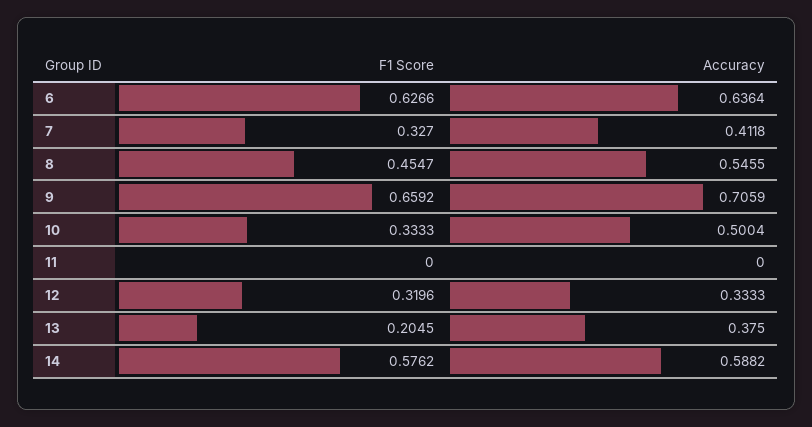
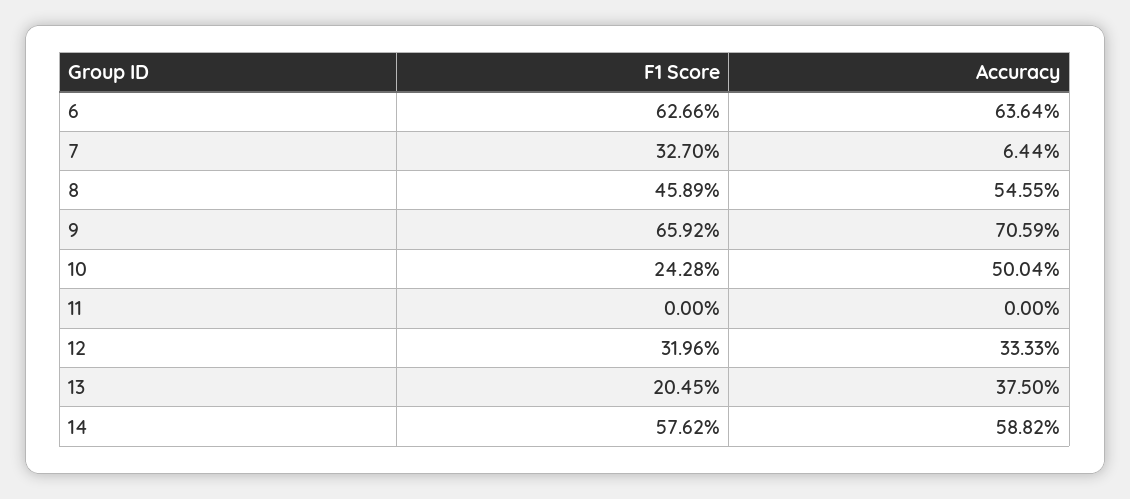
  {
    "F1 Score": {
      "6": 0.6266,
      "7": 0.327,
-     "8": 0.4547,
+     "8": 0.4589,
      "9": 0.6592,
-     "10": 0.3333,
+     "10": 0.2428,
      "11": 0,
      "12": 0.3196,
      "13": 0.2045,
      "14": 0.5762
    },
    "Accuracy": {
      "6": 0.6364,
-     "7": 0.4118,
+     "7": 0.0644,
      "8": 0.5455,
      "9": 0.7059,
      "10": 0.5004,
      "11": 0,
      "12": 0.3333,
      "13": 0.375,
      "14": 0.5882
    }
  }

